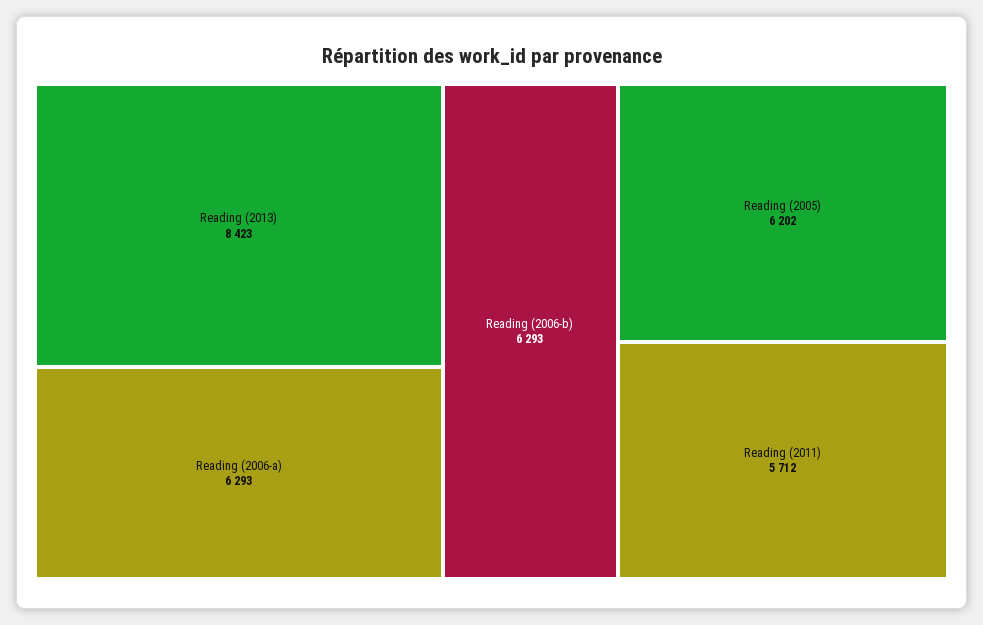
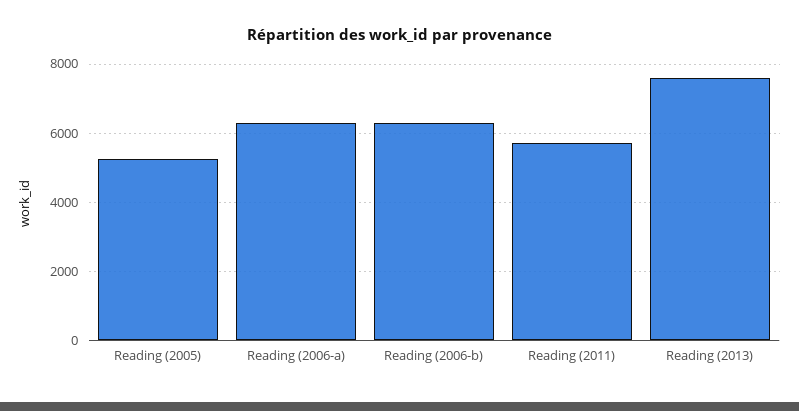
  {
-   "Reading (2013)": 8423,
+   "Reading (2013)": 7600,
    "Reading (2006-a)": 6293,
    "Reading (2006-b)": 6293,
-   "Reading (2005)": 6202,
+   "Reading (2005)": 5200,
    "Reading (2011)": 5712
  }

